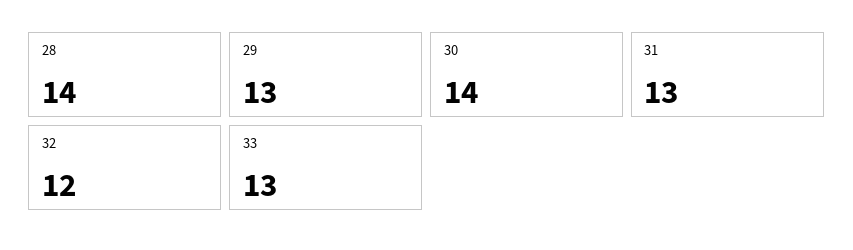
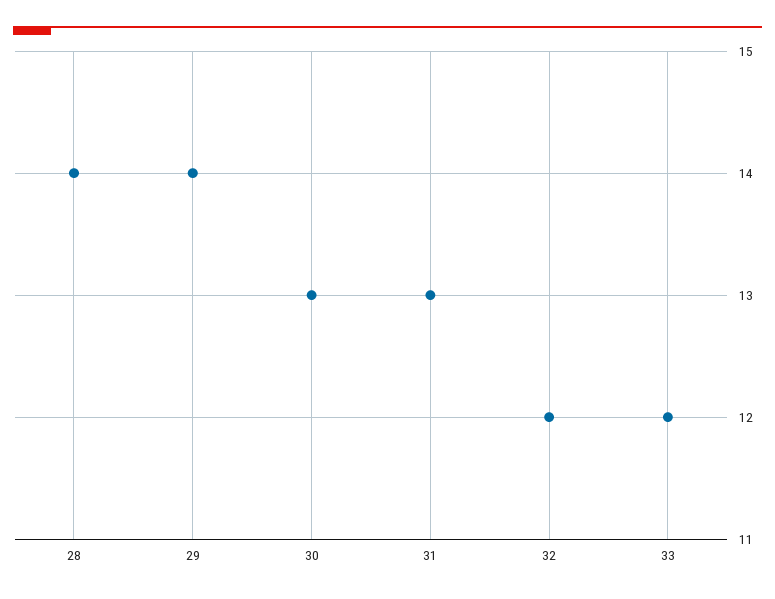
  {
    "28": 14,
-   "29": 13,
+   "29": 14,
-   "30": 14,
+   "30": 13,
    "31": 13,
    "32": 12,
-   "33": 13
+   "33": 12
  }

